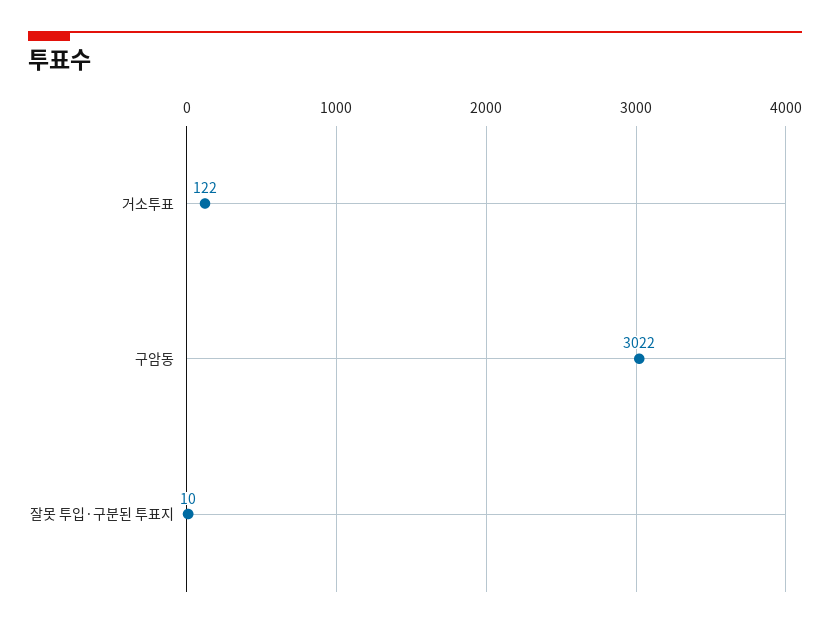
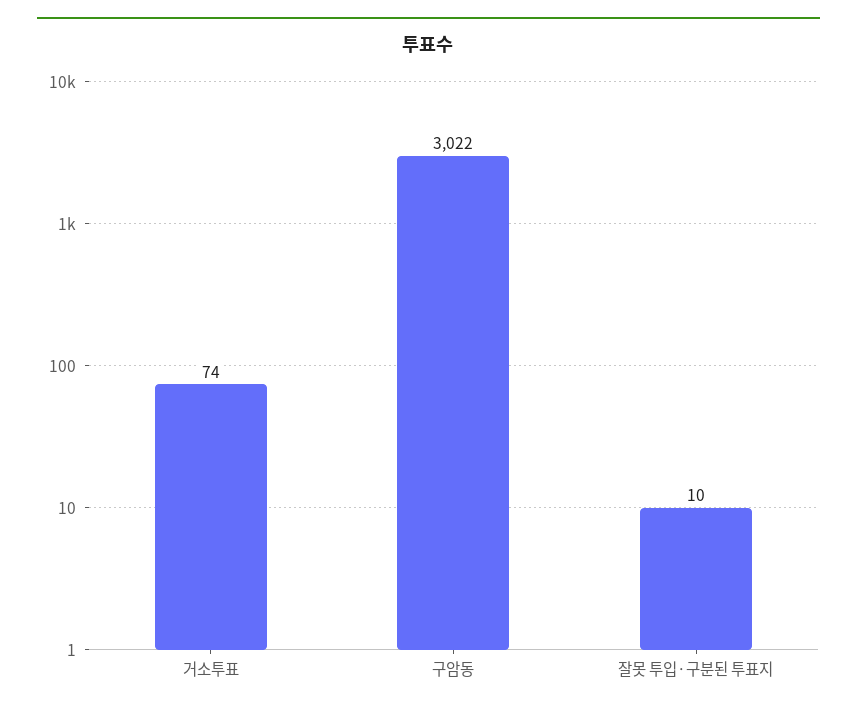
  {
-   "거소투표": 122,
+   "거소투표": 74,
    "구암동": 3022,
    "잘못 투입·구분된 투표지": 10
  }

